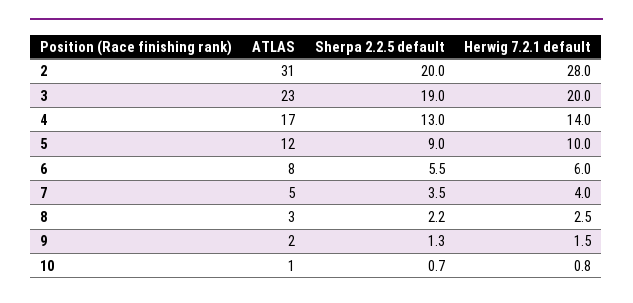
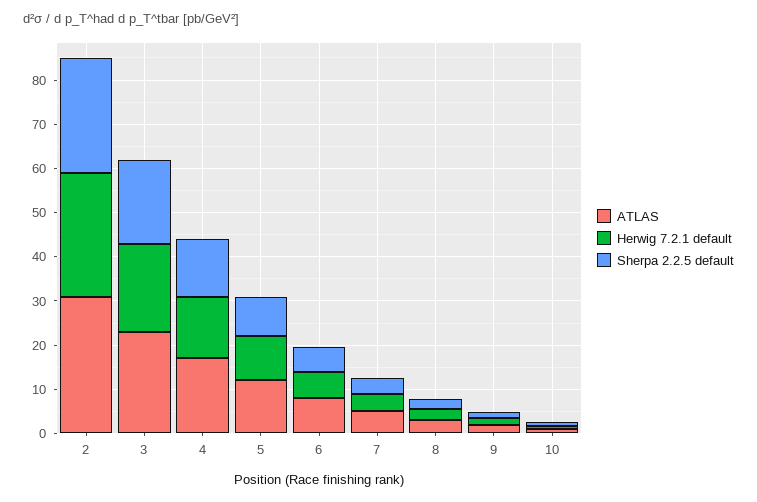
  {
    "ATLAS": {
      "2": 31,
      "3": 23,
      "4": 17,
      "5": 12,
      "6": 8,
      "7": 5,
      "8": 3,
      "9": 2,
      "10": 1
    },
    "Sherpa 2.2.5 default": {
-     "2": 20,
+     "2": 26,
      "3": 19,
      "4": 13,
      "5": 9,
      "6": 5.5,
      "7": 3.5,
      "8": 2.2,
      "9": 1.3,
      "10": 0.7
    },
    "Herwig 7.2.1 default": {
      "2": 28,
      "3": 20,
      "4": 14,
      "5": 10,
      "6": 6,
      "7": 4,
      "8": 2.5,
      "9": 1.5,
      "10": 0.8
    }
  }

